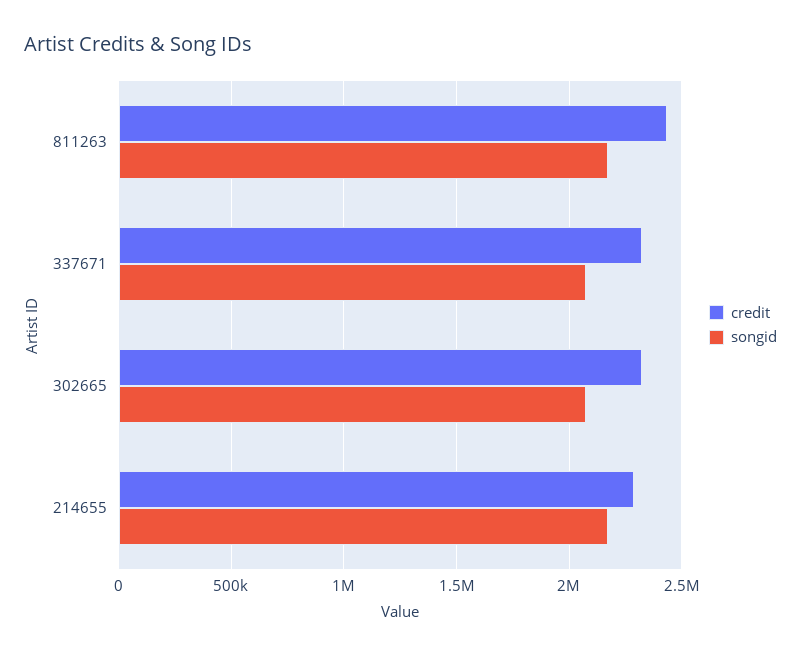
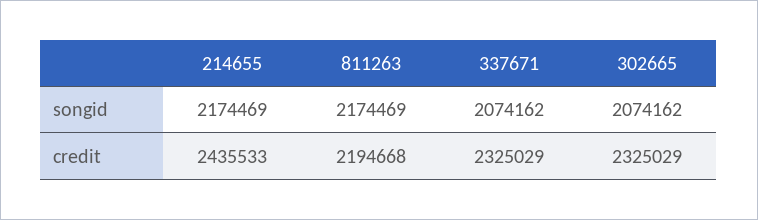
  {
    "credit": {
-     "811263": 2450000,
+     "811263": 2194668,
      "337671": 2325029,
      "302665": 2325029,
-     "214655": 2300000
+     "214655": 2435533
    },
    "songid": {
      "811263": 2174469,
      "337671": 2074162,
      "302665": 2074162,
      "214655": 2174469
    }
  }

